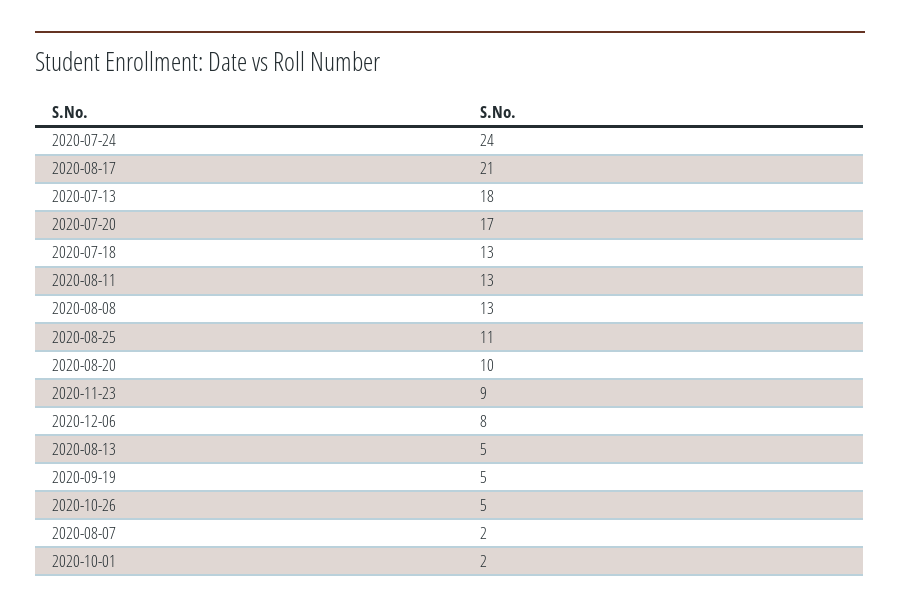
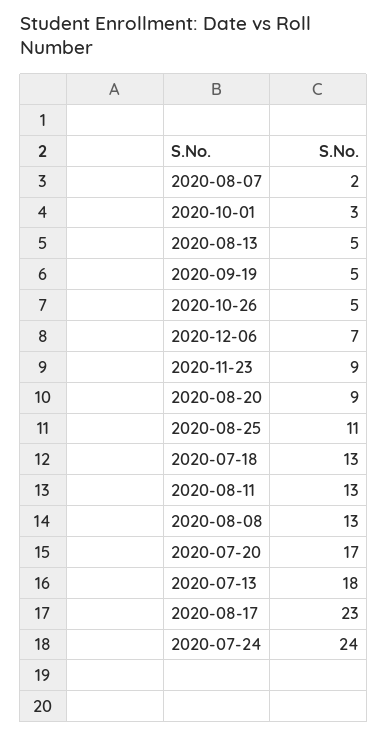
  {
    "2020-07-24": 24,
-   "2020-08-17": 21,
+   "2020-08-17": 23,
    "2020-07-13": 18,
    "2020-07-20": 17,
    "2020-07-18": 13,
    "2020-08-11": 13,
    "2020-08-08": 13,
    "2020-08-25": 11,
-   "2020-08-20": 10,
+   "2020-08-20": 9,
    "2020-11-23": 9,
-   "2020-12-06": 8,
+   "2020-12-06": 7,
    "2020-08-13": 5,
    "2020-09-19": 5,
    "2020-10-26": 5,
    "2020-08-07": 2,
-   "2020-10-01": 2
+   "2020-10-01": 3
  }

